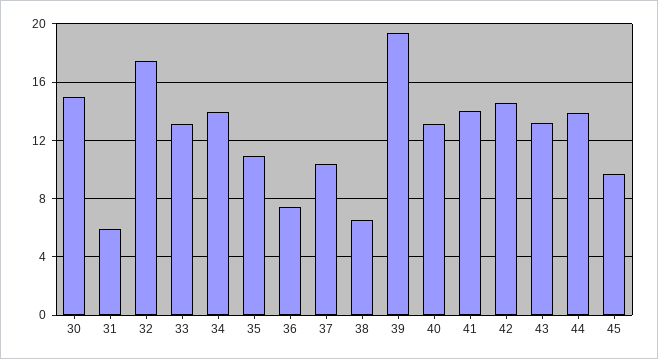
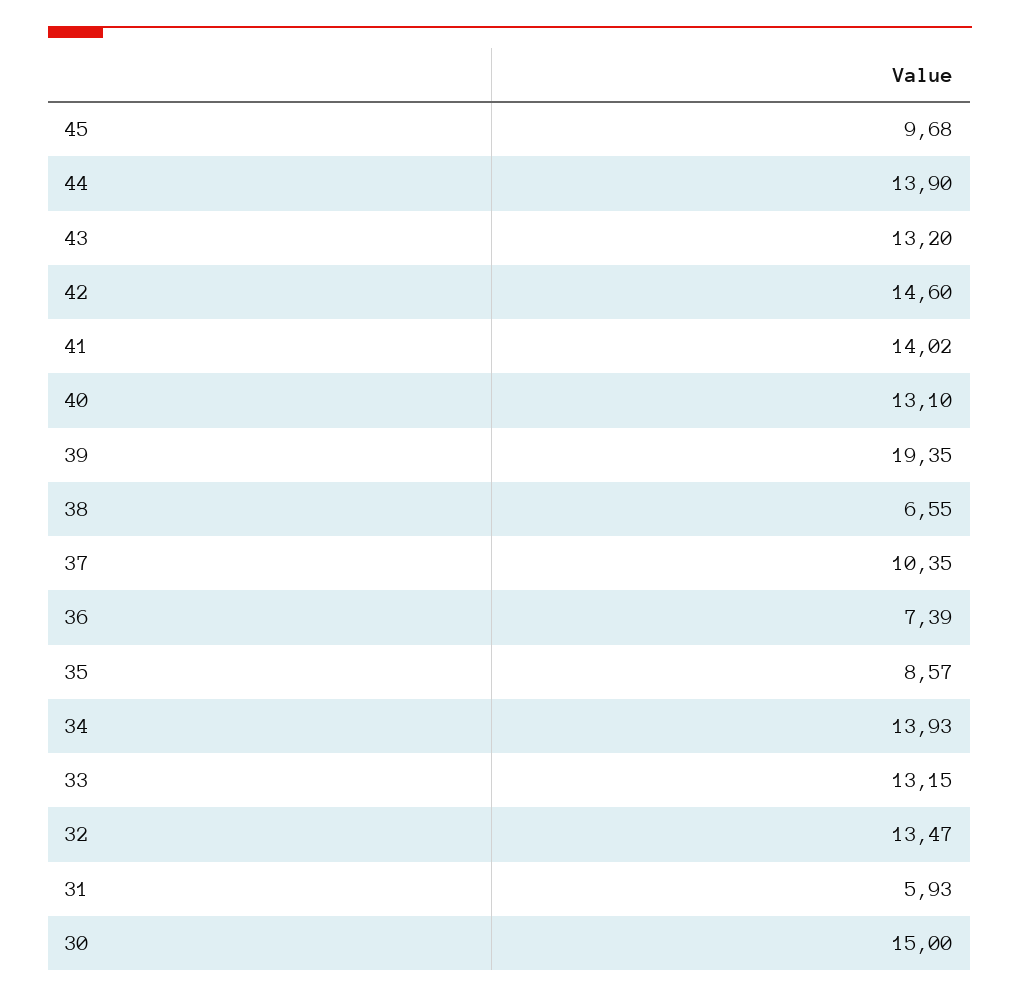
  {
    "30": 15,
    "31": 5.93,
-   "32": 17.5,
+   "32": 13.47,
    "33": 13.15,
    "34": 13.93,
-   "35": 11,
+   "35": 8.57,
    "36": 7.39,
    "37": 10.35,
    "38": 6.55,
    "39": 19.35,
    "40": 13.1,
    "41": 14.02,
    "42": 14.6,
    "43": 13.2,
    "44": 13.9,
    "45": 9.68
  }

